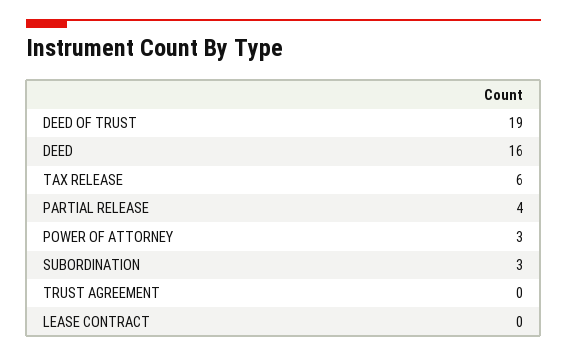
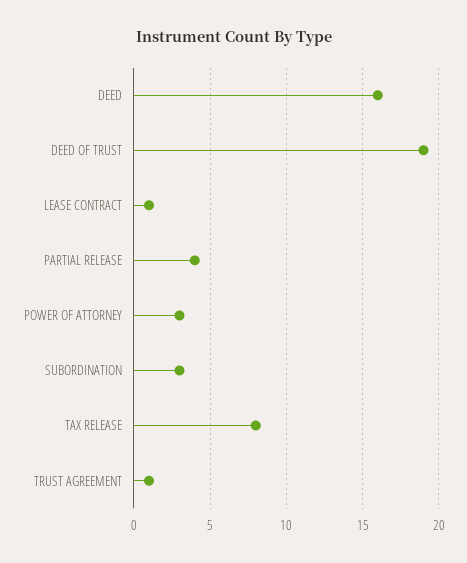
  {
    "DEED OF TRUST": 19,
    "DEED": 16,
-   "TAX RELEASE": 6,
+   "TAX RELEASE": 8,
    "PARTIAL RELEASE": 4,
    "POWER OF ATTORNEY": 3,
    "SUBORDINATION": 3,
-   "TRUST AGREEMENT": 0,
+   "TRUST AGREEMENT": 1,
-   "LEASE CONTRACT": 0
+   "LEASE CONTRACT": 1
  }

